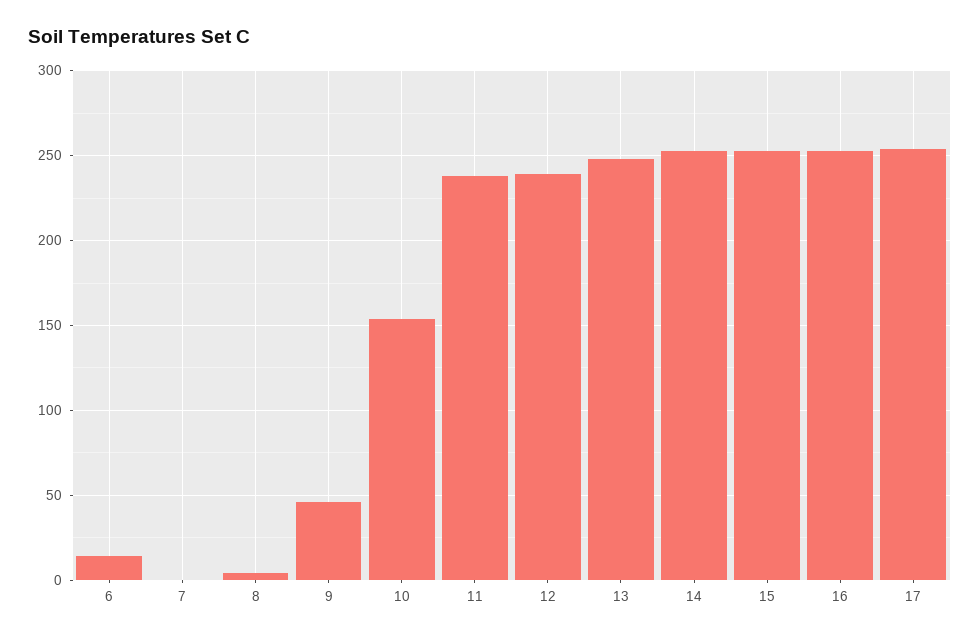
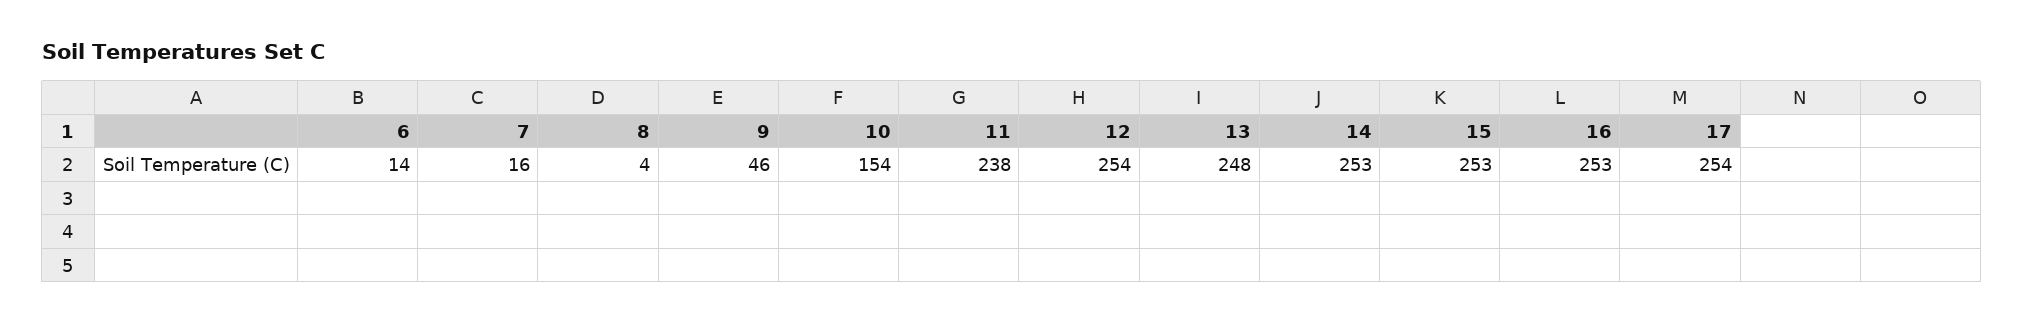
  {
    "6": 14,
-   "7": 0,
+   "7": 16,
    "8": 4,
    "9": 46,
    "10": 154,
    "11": 238,
-   "12": 240,
+   "12": 254,
    "13": 248,
    "14": 253,
    "15": 253,
    "16": 253,
    "17": 254
  }

